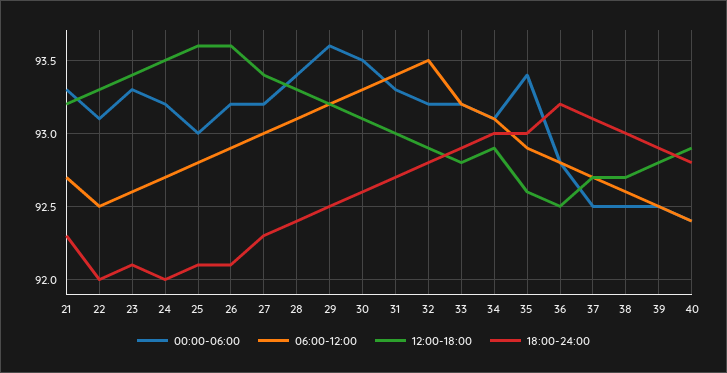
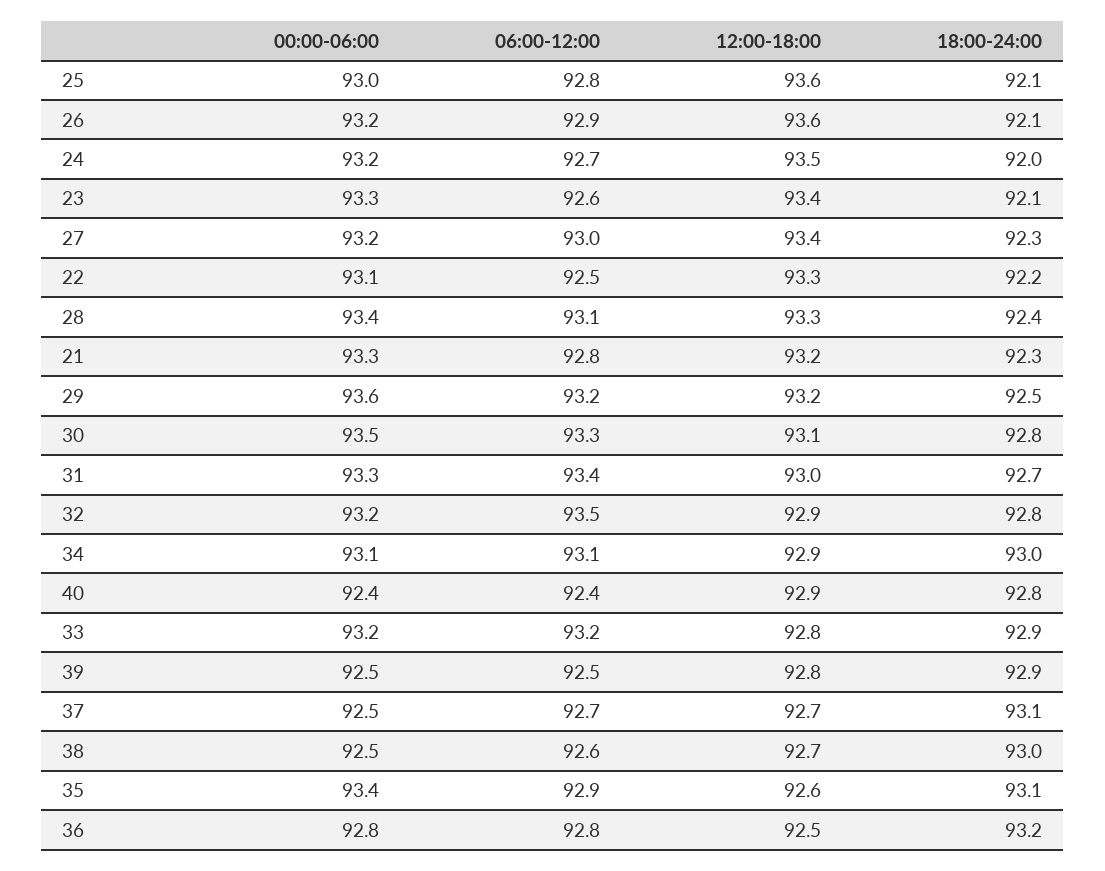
  {
    "00:00-06:00": {
      "21": 93.3,
      "22": 93.1,
      "23": 93.3,
      "24": 93.2,
      "25": 93,
      "26": 93.2,
      "27": 93.2,
      "28": 93.4,
      "29": 93.6,
      "30": 93.5,
      "31": 93.3,
      "32": 93.2,
      "33": 93.2,
      "34": 93.1,
      "35": 93.4,
      "36": 92.8,
      "37": 92.5,
      "38": 92.5,
      "39": 92.5,
      "40": 92.4
    },
    "06:00-12:00": {
-     "21": 92.7,
+     "21": 92.8,
      "22": 92.5,
      "23": 92.6,
      "24": 92.7,
      "25": 92.8,
      "26": 92.9,
      "27": 93,
      "28": 93.1,
      "29": 93.2,
      "30": 93.3,
      "31": 93.4,
      "32": 93.5,
      "33": 93.2,
      "34": 93.1,
      "35": 92.9,
      "36": 92.8,
      "37": 92.7,
      "38": 92.6,
      "39": 92.5,
      "40": 92.4
    },
    "12:00-18:00": {
      "21": 93.2,
      "22": 93.3,
      "23": 93.4,
      "24": 93.5,
      "25": 93.6,
      "26": 93.6,
      "27": 93.4,
      "28": 93.3,
      "29": 93.2,
      "30": 93.1,
      "31": 93,
      "32": 92.9,
      "33": 92.8,
      "34": 92.9,
      "35": 92.6,
      "36": 92.5,
      "37": 92.7,
      "38": 92.7,
      "39": 92.8,
      "40": 92.9
    },
    "18:00-24:00": {
      "21": 92.3,
-     "22": 92,
+     "22": 92.2,
      "23": 92.1,
      "24": 92,
      "25": 92.1,
      "26": 92.1,
      "27": 92.3,
      "28": 92.4,
      "29": 92.5,
-     "30": 92.6,
+     "30": 92.8,
      "31": 92.7,
      "32": 92.8,
      "33": 92.9,
      "34": 93,
-     "35": 93,
+     "35": 93.1,
      "36": 93.2,
      "37": 93.1,
      "38": 93,
      "39": 92.9,
      "40": 92.8
    }
  }

